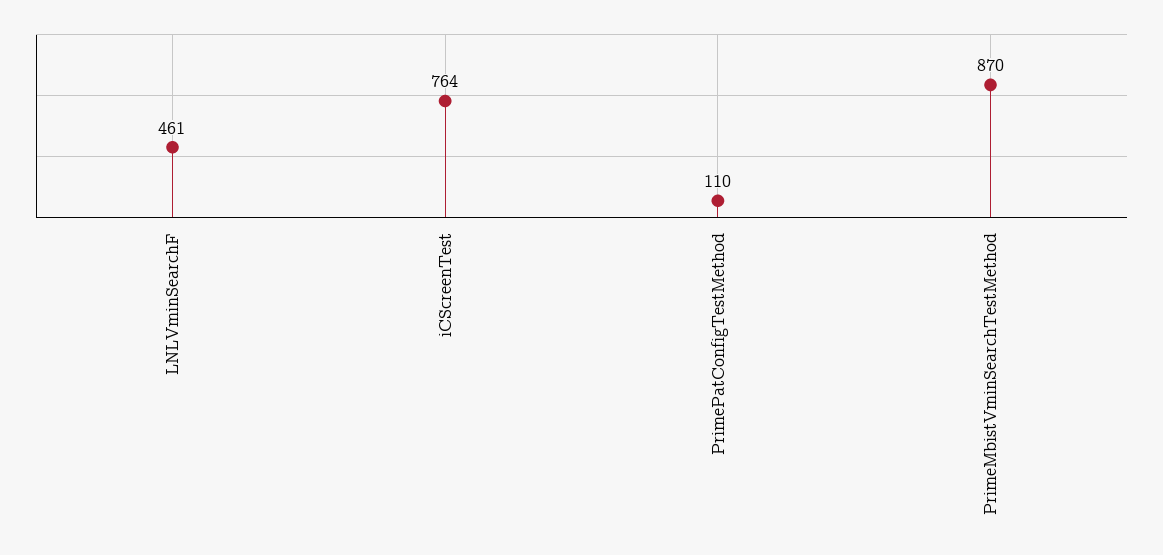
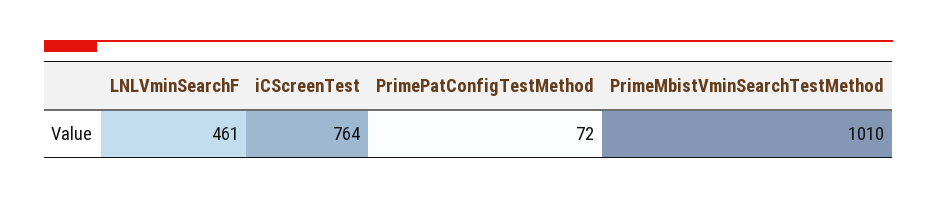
  {
    "LNLVminSearchF": 461,
    "iCScreenTest": 764,
-   "PrimePatConfigTestMethod": 110,
+   "PrimePatConfigTestMethod": 72,
-   "PrimeMbistVminSearchTestMethod": 870
+   "PrimeMbistVminSearchTestMethod": 1010
  }

